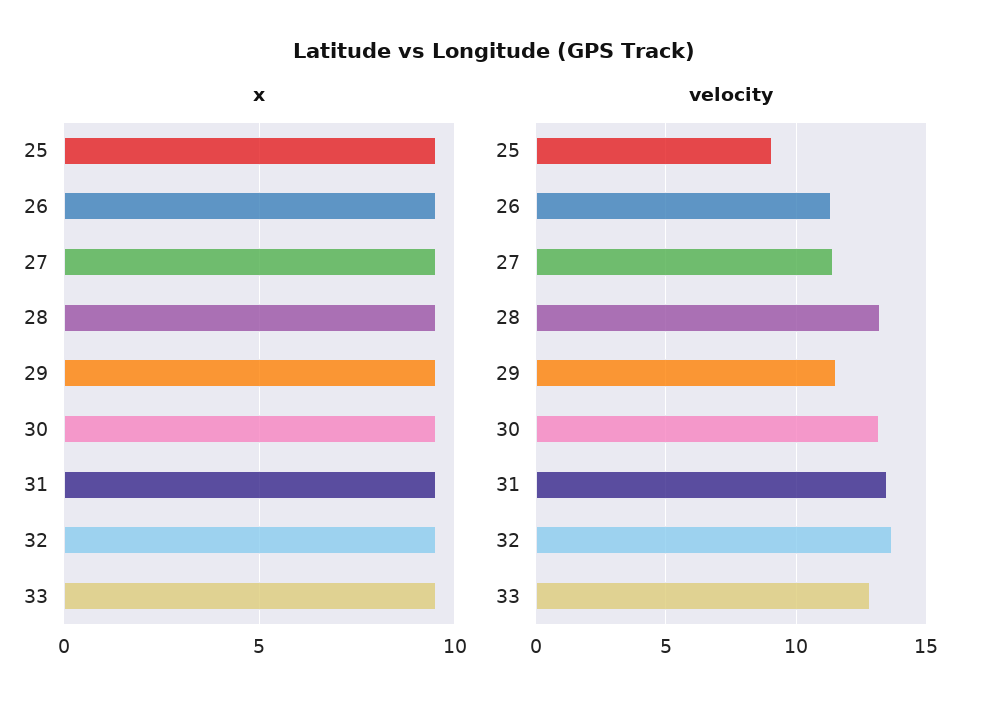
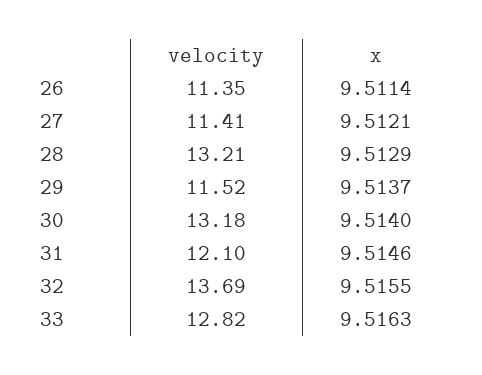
  {
    "x": {
-     "25": 9.5,
      "26": 9.5114,
      "27": 9.5121,
      "28": 9.5129,
      "29": 9.5137,
      "30": 9.514,
      "31": 9.5146,
      "32": 9.5155,
      "33": 9.5163
    },
    "velocity": {
-     "25": 9,
      "26": 11.35,
      "27": 11.41,
      "28": 13.21,
      "29": 11.52,
      "30": 13.18,
-     "31": 13.5,
+     "31": 12.1,
      "32": 13.69,
      "33": 12.82
    }
  }

